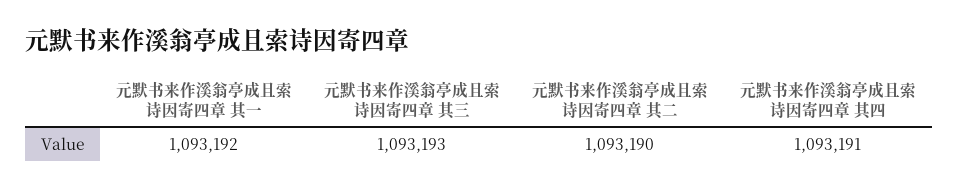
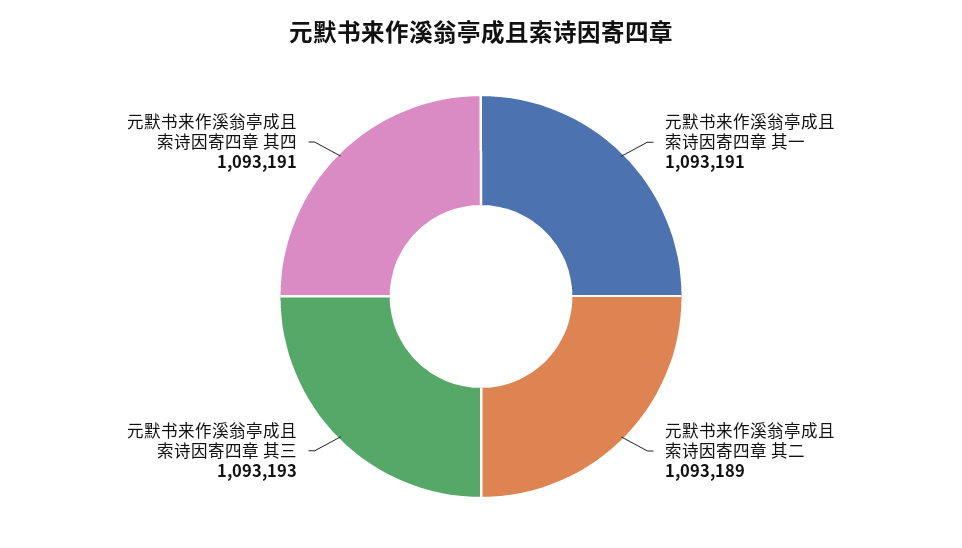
  {
-   "元默书来作溪翁亭成且索诗因寄四章 其一": 1093192,
+   "元默书来作溪翁亭成且索诗因寄四章 其一": 1093191,
    "元默书来作溪翁亭成且索诗因寄四章 其三": 1093193,
-   "元默书来作溪翁亭成且索诗因寄四章 其二": 1093190,
+   "元默书来作溪翁亭成且索诗因寄四章 其二": 1093189,
    "元默书来作溪翁亭成且索诗因寄四章 其四": 1093191
  }

